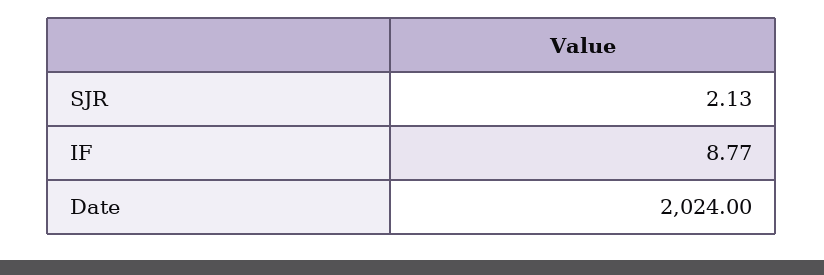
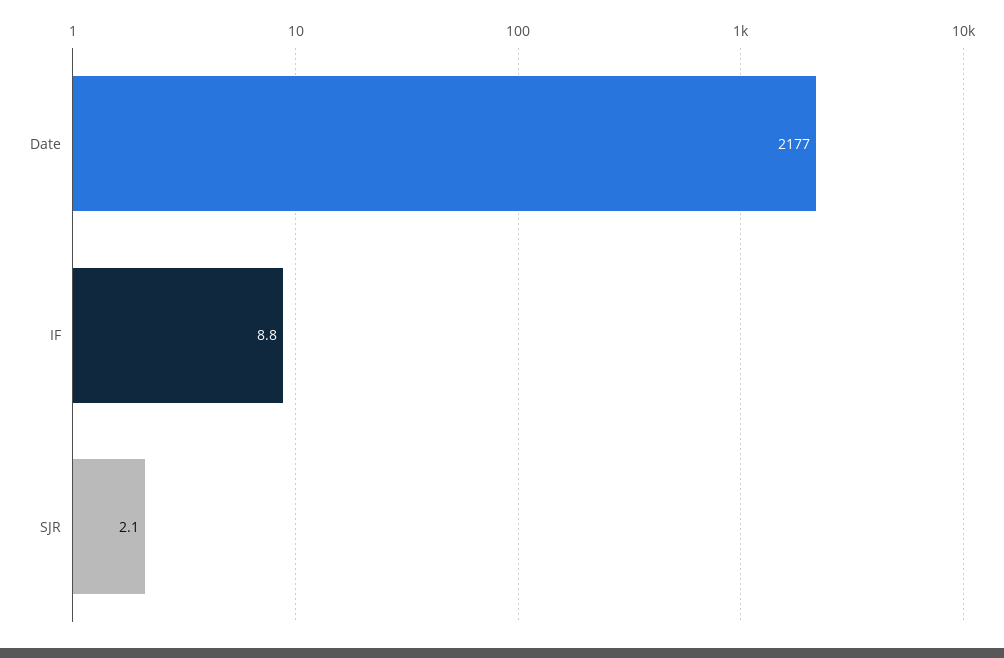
  {
    "SJR": 2.13,
    "IF": 8.77,
-   "Date": 2024
+   "Date": 2177
  }

